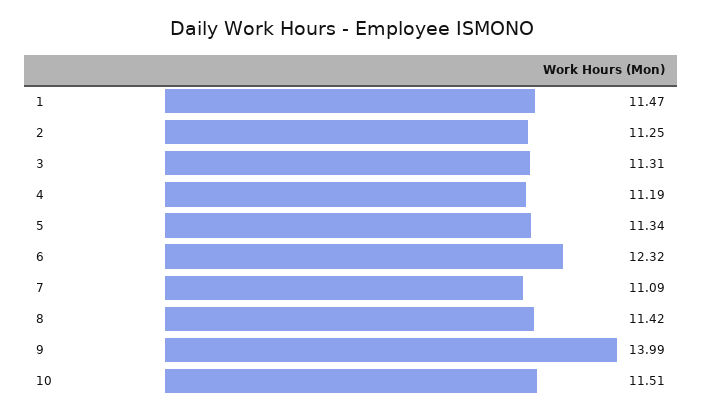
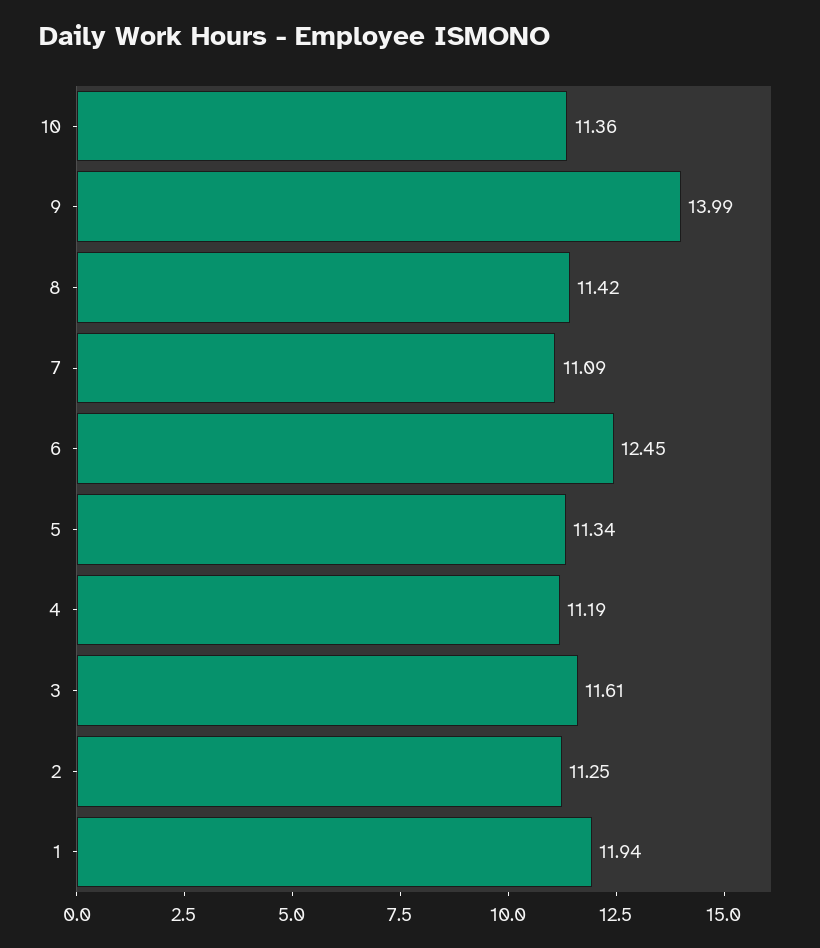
  {
-   "1": 11.47,
+   "1": 11.94,
    "2": 11.25,
-   "3": 11.31,
+   "3": 11.61,
    "4": 11.19,
    "5": 11.34,
-   "6": 12.32,
+   "6": 12.45,
    "7": 11.09,
    "8": 11.42,
    "9": 13.99,
-   "10": 11.51
+   "10": 11.36
  }

